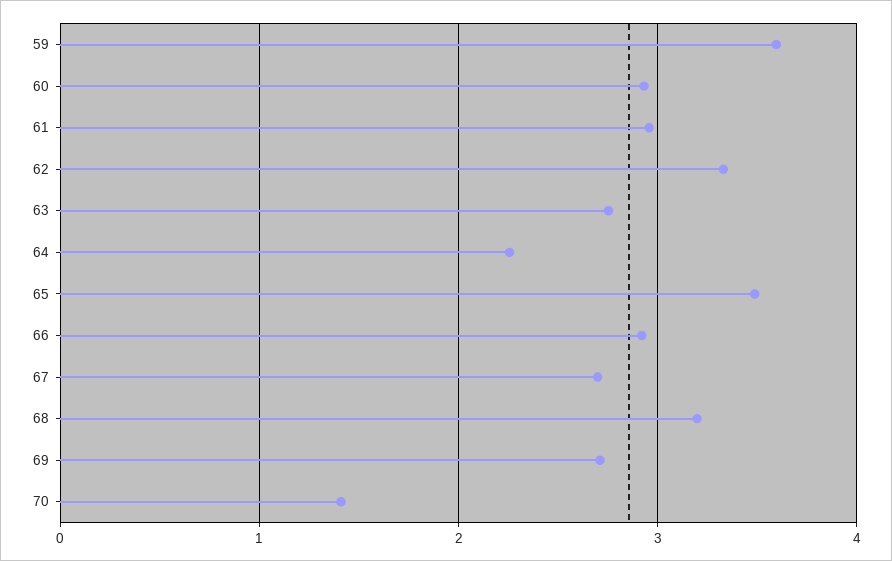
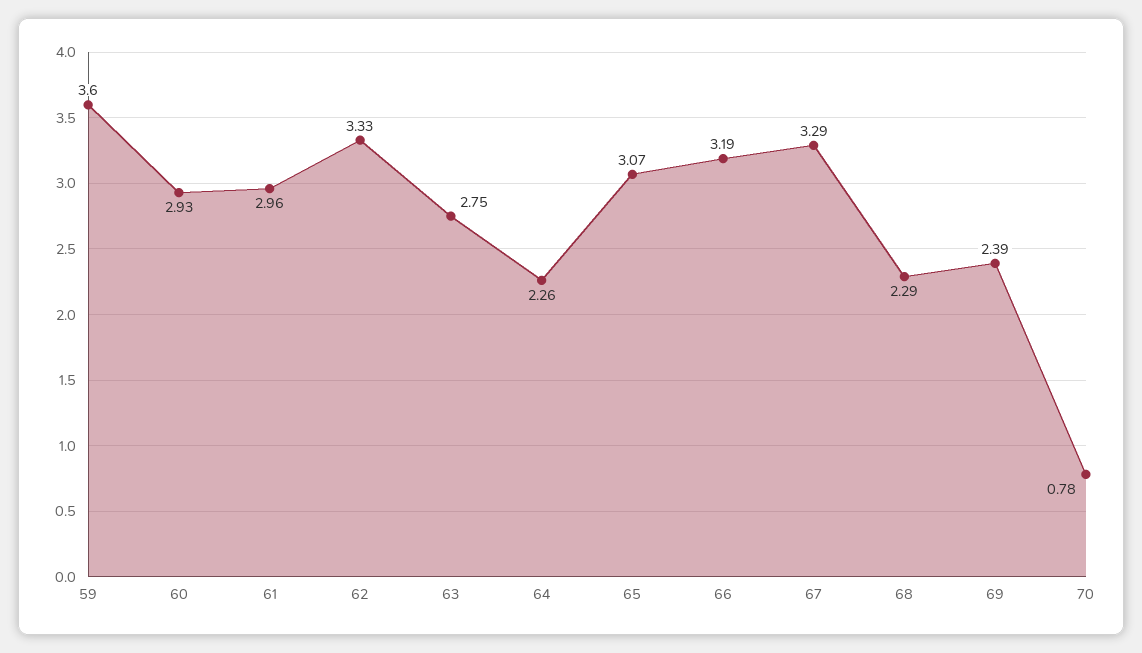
  {
    "59": 3.6,
    "60": 2.93,
    "61": 2.96,
    "62": 3.33,
    "63": 2.75,
    "64": 2.26,
-   "65": 3.5,
+   "65": 3.07,
-   "66": 2.9,
+   "66": 3.19,
-   "67": 2.7,
+   "67": 3.29,
-   "68": 3.2,
+   "68": 2.29,
-   "69": 2.7,
+   "69": 2.39,
-   "70": 1.4
+   "70": 0.78
  }

